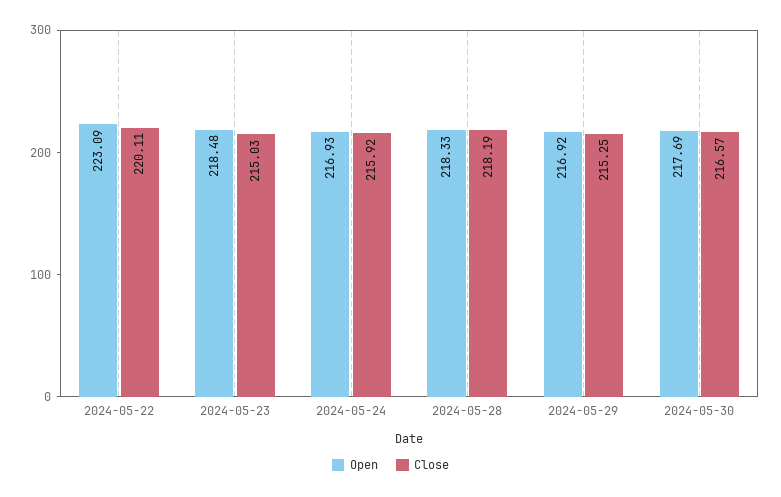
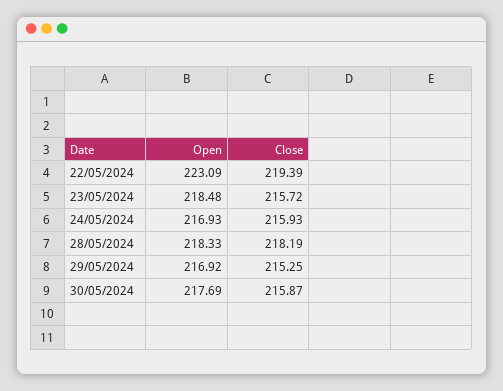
  {
    "Open": {
      "2024-05-22": 223.09,
      "2024-05-23": 218.48,
      "2024-05-24": 216.93,
      "2024-05-28": 218.33,
      "2024-05-29": 216.92,
      "2024-05-30": 217.69
    },
    "Close": {
-     "2024-05-22": 220.11,
+     "2024-05-22": 219.39,
-     "2024-05-23": 215.03,
+     "2024-05-23": 215.72,
-     "2024-05-24": 215.92,
+     "2024-05-24": 215.93,
      "2024-05-28": 218.19,
      "2024-05-29": 215.25,
-     "2024-05-30": 216.57
+     "2024-05-30": 215.87
    }
  }

